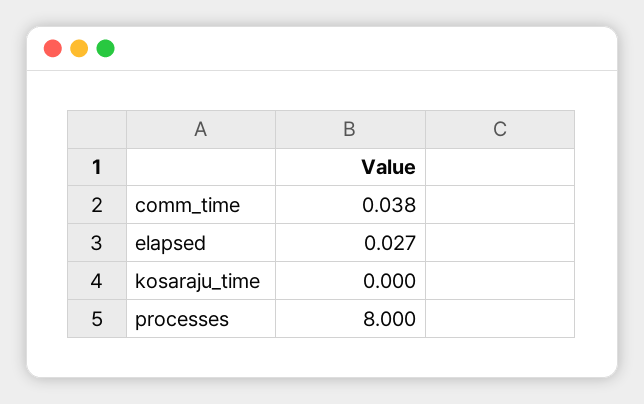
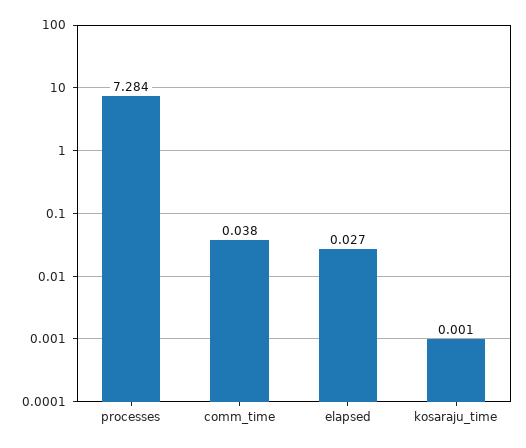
  {
    "comm_time": 0.038,
    "elapsed": 0.027,
-   "kosaraju_time": 0,
+   "kosaraju_time": 0.001,
-   "processes": 8
+   "processes": 7.284
  }

